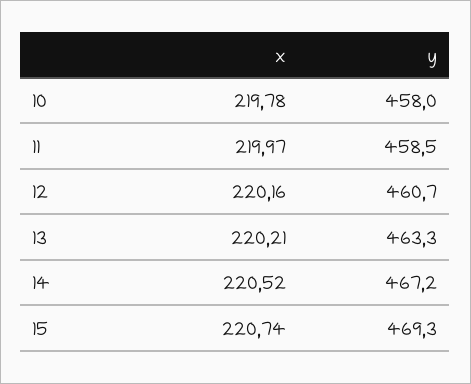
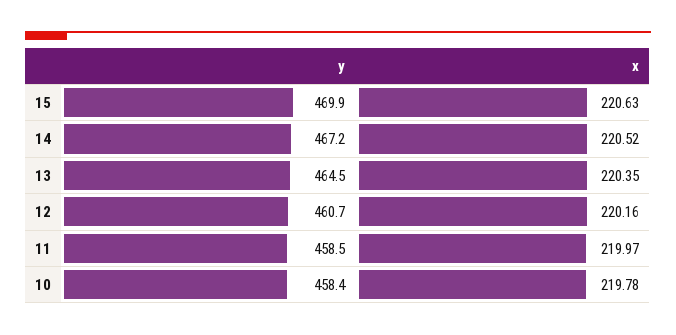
  {
    "x": {
      "10": 219.78,
      "11": 219.97,
      "12": 220.16,
-     "13": 220.21,
+     "13": 220.35,
      "14": 220.52,
-     "15": 220.74
+     "15": 220.63
    },
    "y": {
-     "10": 458,
+     "10": 458.4,
      "11": 458.5,
      "12": 460.7,
-     "13": 463.3,
+     "13": 464.5,
      "14": 467.2,
-     "15": 469.3
+     "15": 469.9
    }
  }

